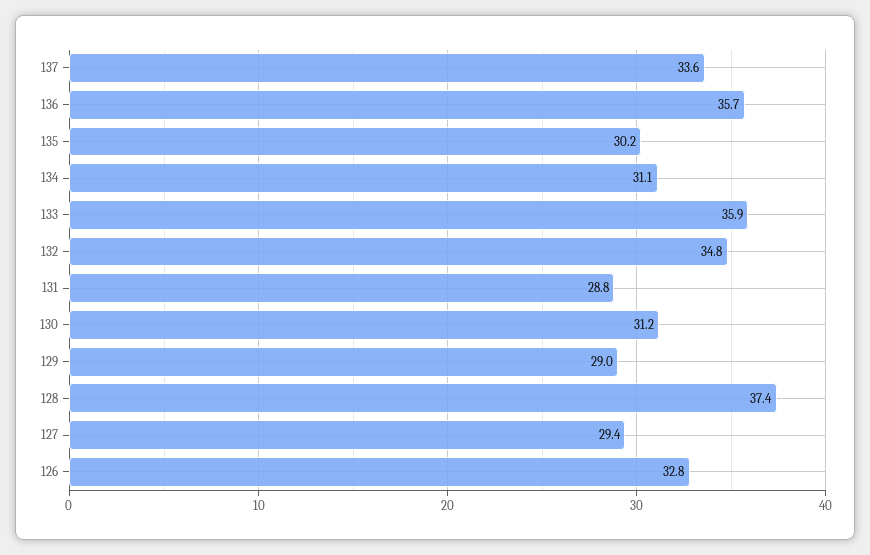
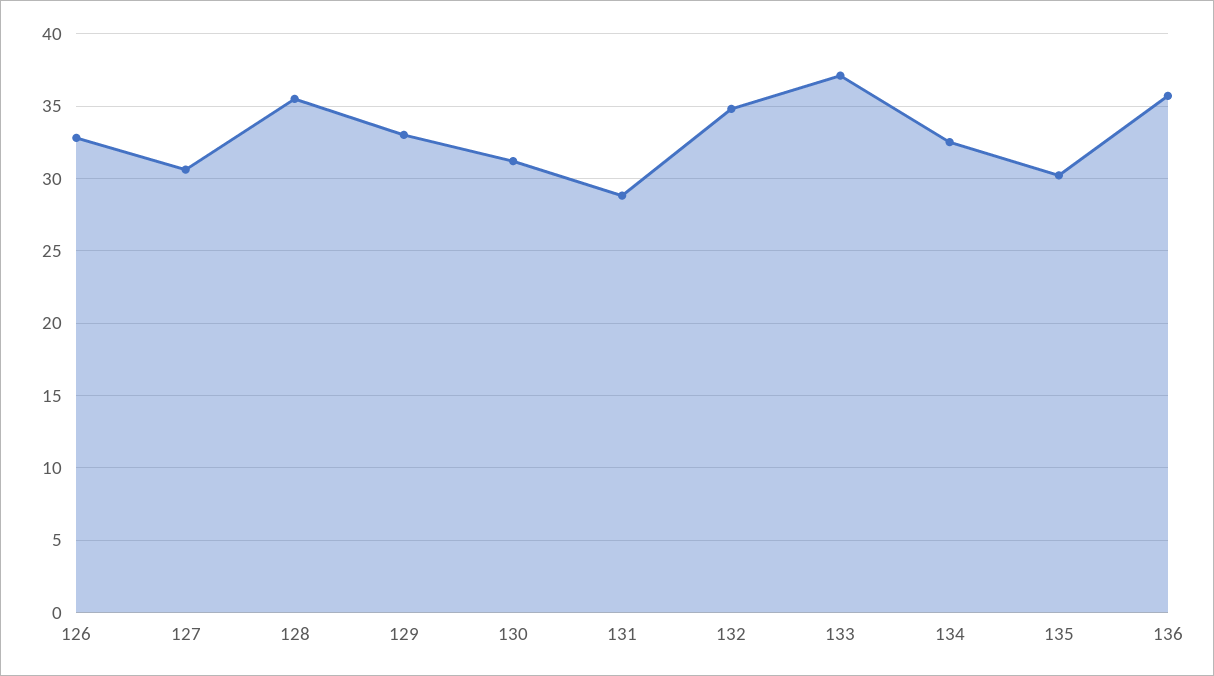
  {
-   "137": 33.6,
    "136": 35.7,
    "135": 30.2,
-   "134": 31.1,
+   "134": 32.5,
-   "133": 35.9,
+   "133": 37,
    "132": 34.8,
    "131": 28.8,
    "130": 31.2,
-   "129": 29,
+   "129": 33,
-   "128": 37.4,
+   "128": 35.5,
-   "127": 29.4,
+   "127": 30.5,
    "126": 32.8
  }

